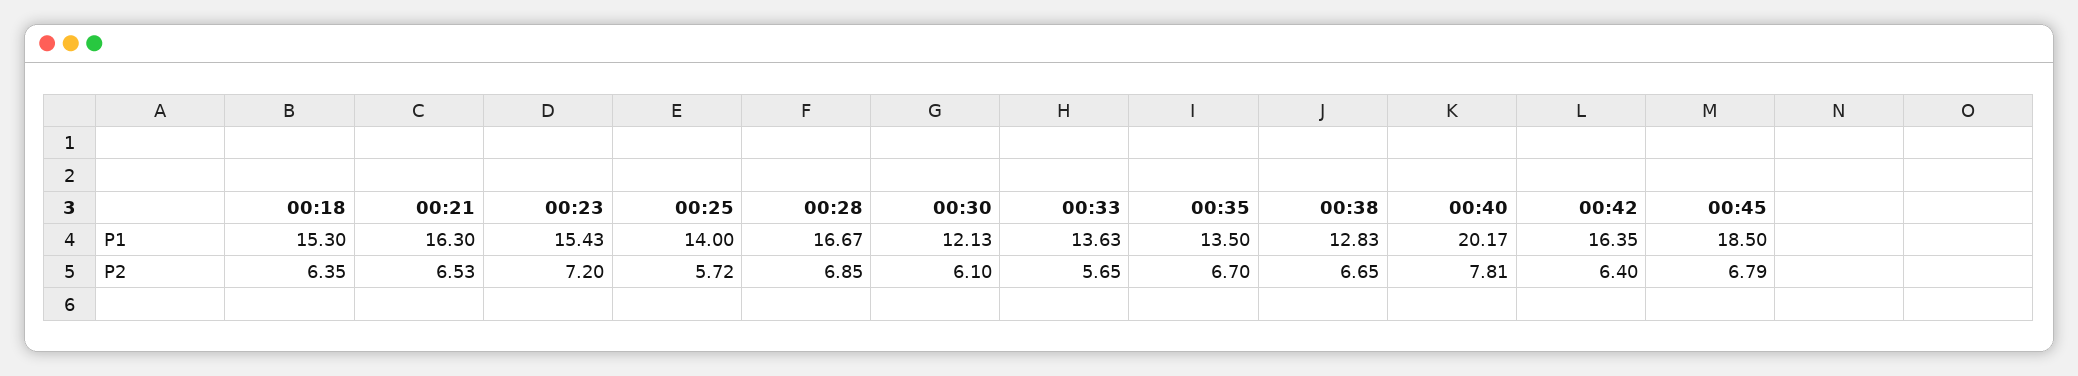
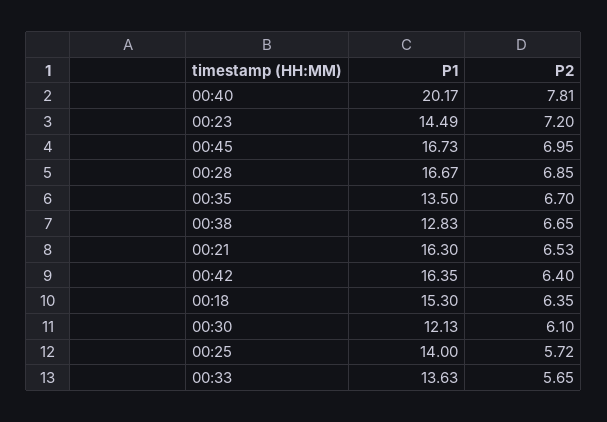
  {
    "00:18": {
      "P1": 15.3,
      "P2": 6.35
    },
    "00:21": {
      "P1": 16.3,
      "P2": 6.53
    },
    "00:23": {
-     "P1": 15.43,
+     "P1": 14.49,
      "P2": 7.2
    },
    "00:25": {
      "P1": 14,
      "P2": 5.72
    },
    "00:28": {
      "P1": 16.67,
      "P2": 6.85
    },
    "00:30": {
      "P1": 12.13,
      "P2": 6.1
    },
    "00:33": {
      "P1": 13.63,
      "P2": 5.65
    },
    "00:35": {
      "P1": 13.5,
      "P2": 6.7
    },
    "00:38": {
      "P1": 12.83,
      "P2": 6.65
    },
    "00:40": {
      "P1": 20.17,
      "P2": 7.81
    },
    "00:42": {
      "P1": 16.35,
      "P2": 6.4
    },
    "00:45": {
-     "P1": 18.5,
+     "P1": 16.73,
-     "P2": 6.79
+     "P2": 6.95
    }
  }

